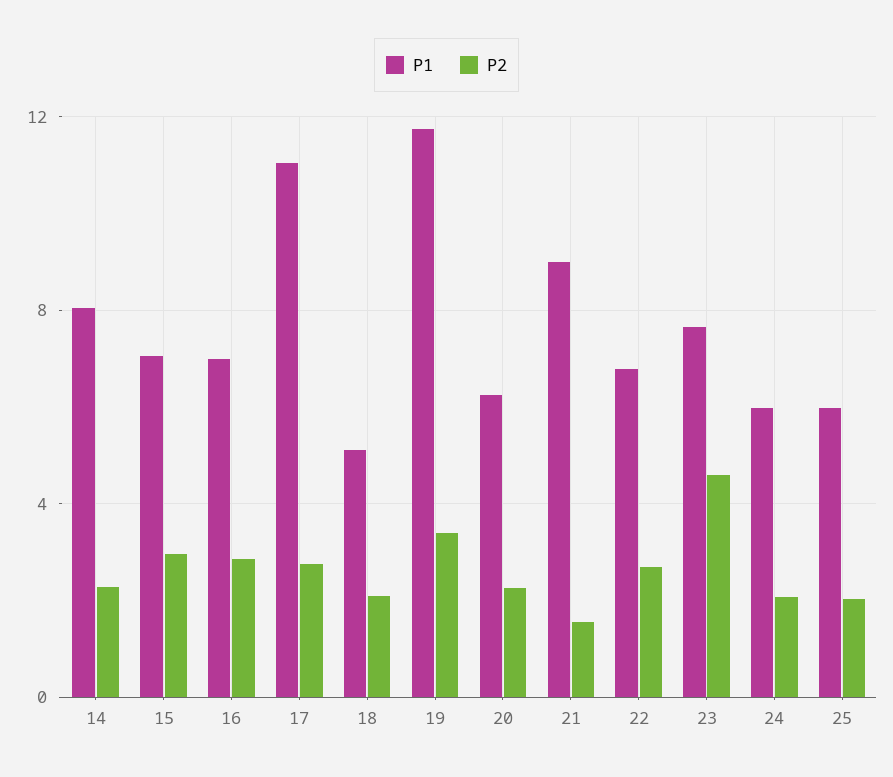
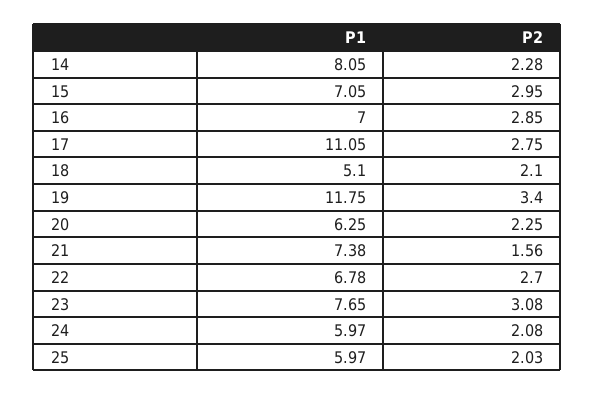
  {
    "P1": {
      "14": 8.05,
      "15": 7.05,
      "16": 7,
      "17": 11.05,
      "18": 5.1,
      "19": 11.75,
      "20": 6.25,
-     "21": 9,
+     "21": 7.38,
      "22": 6.78,
      "23": 7.65,
      "24": 5.97,
      "25": 5.97
    },
    "P2": {
      "14": 2.28,
      "15": 2.95,
      "16": 2.85,
      "17": 2.75,
      "18": 2.1,
      "19": 3.4,
      "20": 2.25,
      "21": 1.56,
      "22": 2.7,
-     "23": 4.5,
+     "23": 3.08,
      "24": 2.08,
      "25": 2.03
    }
  }

